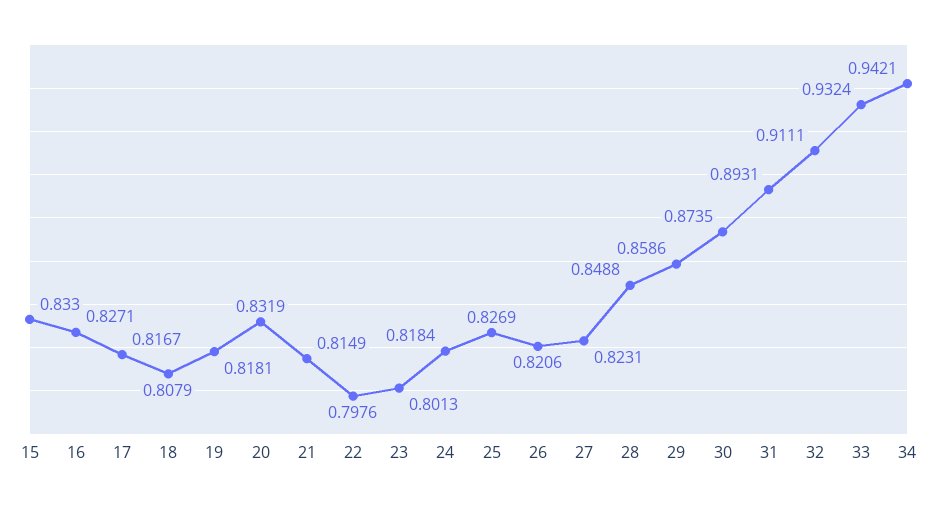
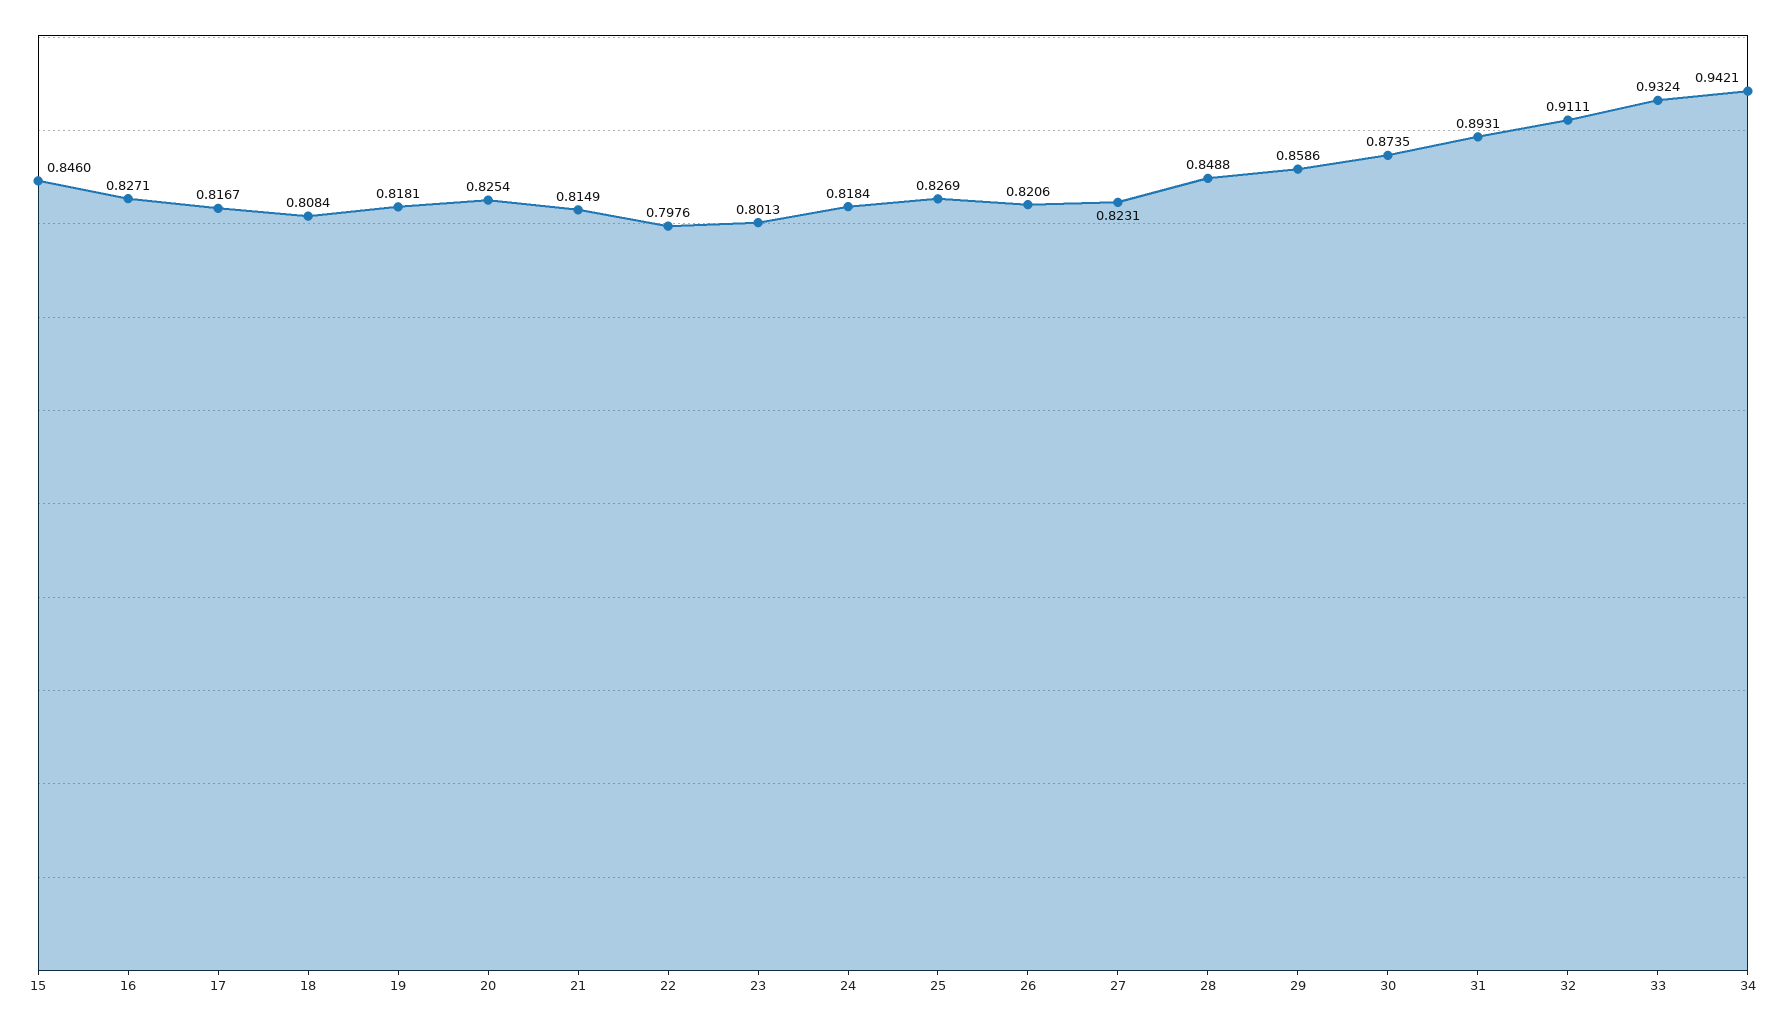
  {
-   "15": 0.833,
+   "15": 0.846,
    "16": 0.8271,
    "17": 0.8167,
-   "18": 0.8079,
+   "18": 0.8084,
    "19": 0.8181,
-   "20": 0.8319,
+   "20": 0.8254,
    "21": 0.8149,
    "22": 0.7976,
    "23": 0.8013,
    "24": 0.8184,
    "25": 0.8269,
    "26": 0.8206,
    "27": 0.8231,
    "28": 0.8488,
    "29": 0.8586,
    "30": 0.8735,
    "31": 0.8931,
    "32": 0.9111,
    "33": 0.9324,
    "34": 0.9421
  }

